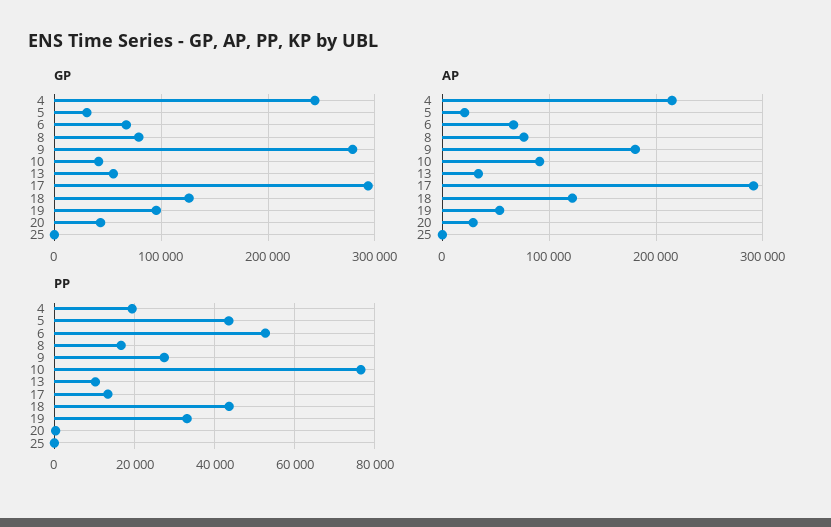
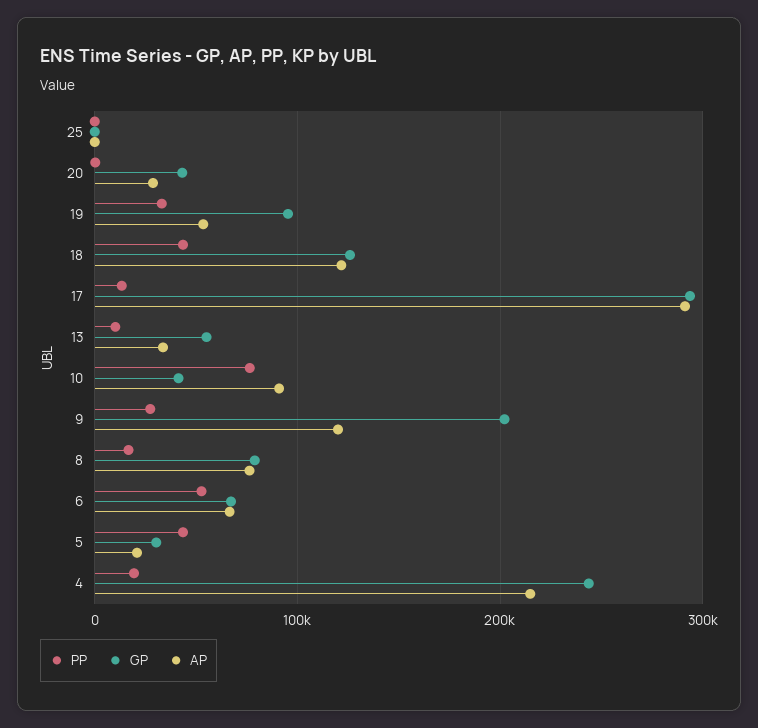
  {
    "GP": {
      "4": 240000,
      "5": 30000,
      "6": 70000,
      "8": 80000,
-     "9": 280000,
+     "9": 200000,
      "10": 40000,
      "13": 60000,
      "17": 290000,
      "18": 130000,
      "19": 100000,
      "20": 40000,
      "25": 0
    },
    "AP": {
      "4": 210000,
      "5": 20000,
      "6": 70000,
      "8": 80000,
-     "9": 180000,
+     "9": 120000,
      "10": 90000,
      "13": 30000,
      "17": 290000,
      "18": 120000,
      "19": 50000,
      "20": 30000,
      "25": 0
    },
    "PP": {
      "4": 20000,
      "5": 44000,
      "6": 52000,
      "8": 16000,
      "9": 28000,
      "10": 76000,
      "13": 10000,
      "17": 14000,
      "18": 44000,
      "19": 34000,
      "20": 0,
      "25": 0
    }
  }

